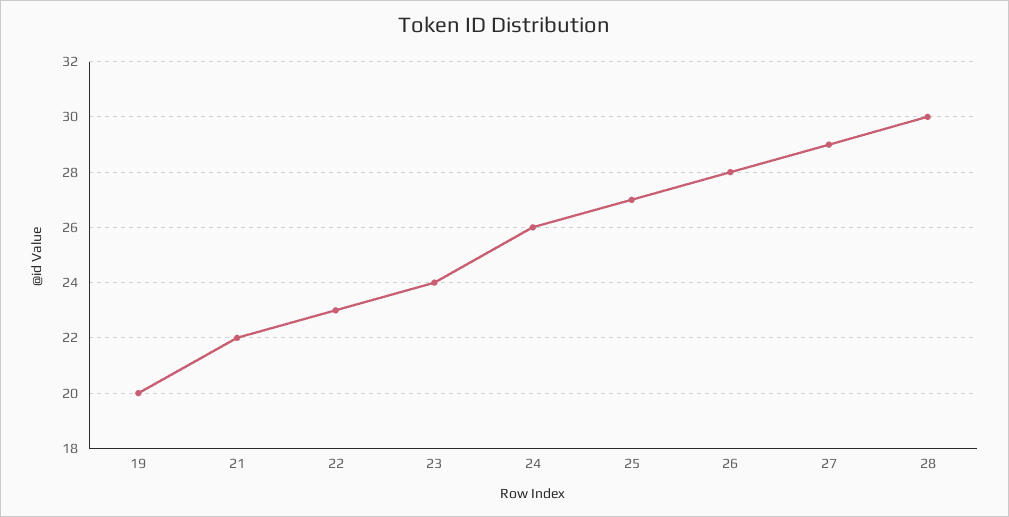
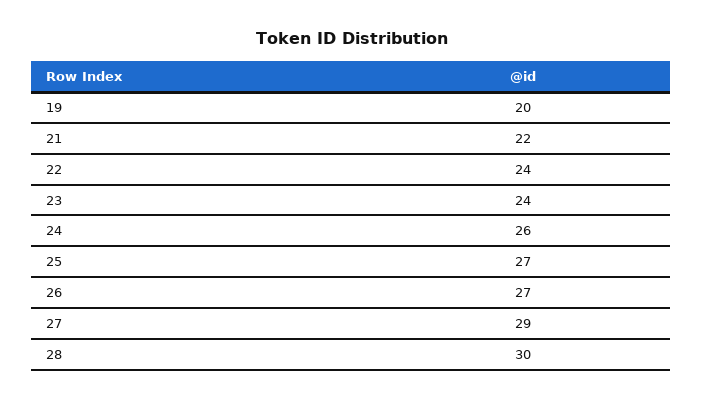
  {
    "19": 20,
    "21": 22,
-   "22": 23,
+   "22": 24,
    "23": 24,
    "24": 26,
    "25": 27,
-   "26": 28,
+   "26": 27,
    "27": 29,
    "28": 30
  }

